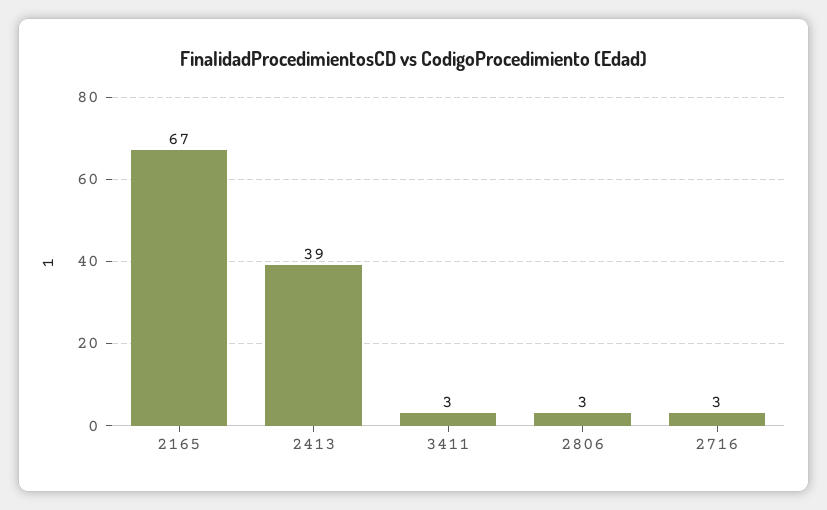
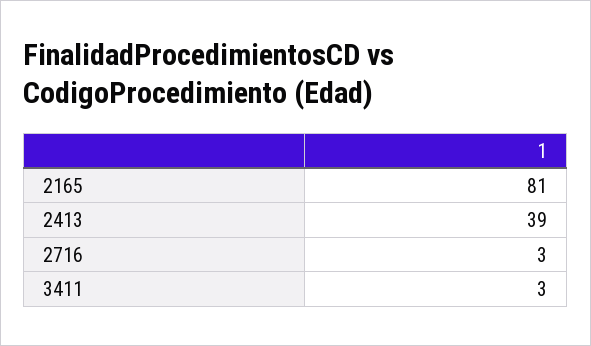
  {
-   "2165": 67,
+   "2165": 81,
    "2413": 39,
    "3411": 3,
-   "2806": 3,
    "2716": 3
  }

